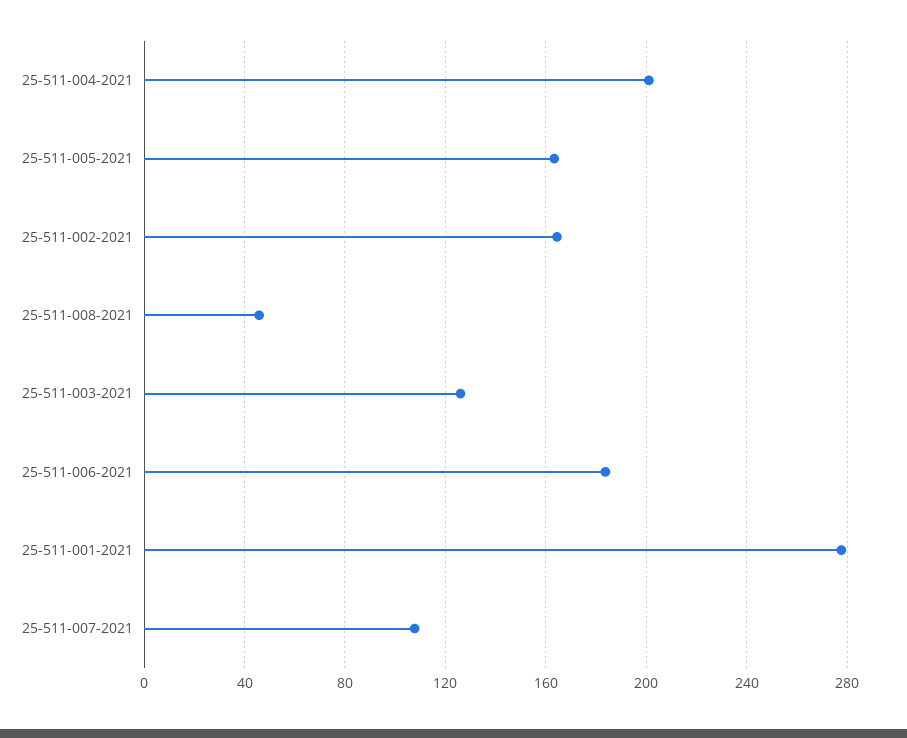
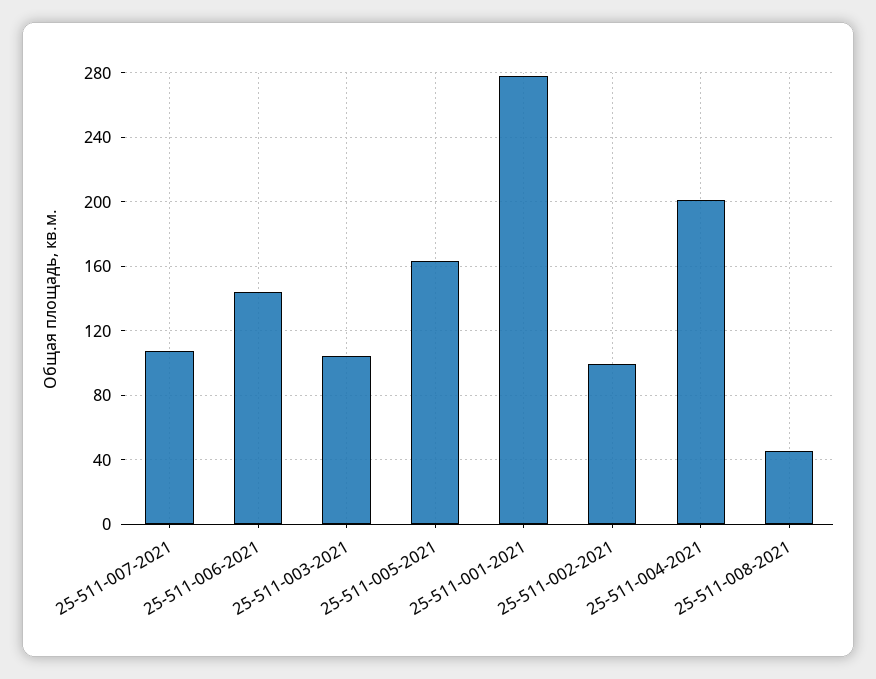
  {
    "25-511-004-2021": 200,
    "25-511-005-2021": 165,
-   "25-511-002-2021": 165,
+   "25-511-002-2021": 100,
    "25-511-008-2021": 45,
-   "25-511-003-2021": 125,
+   "25-511-003-2021": 105,
-   "25-511-006-2021": 185,
+   "25-511-006-2021": 145,
    "25-511-001-2021": 280,
    "25-511-007-2021": 110
  }

